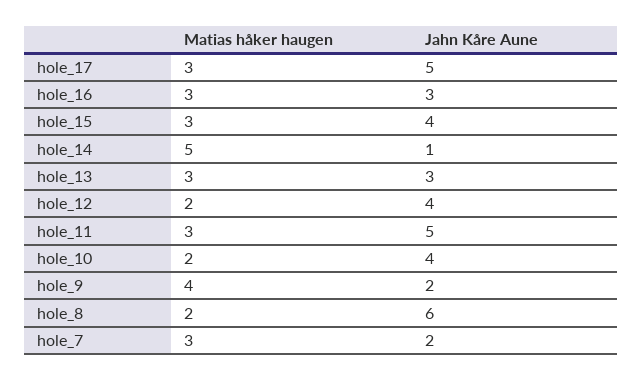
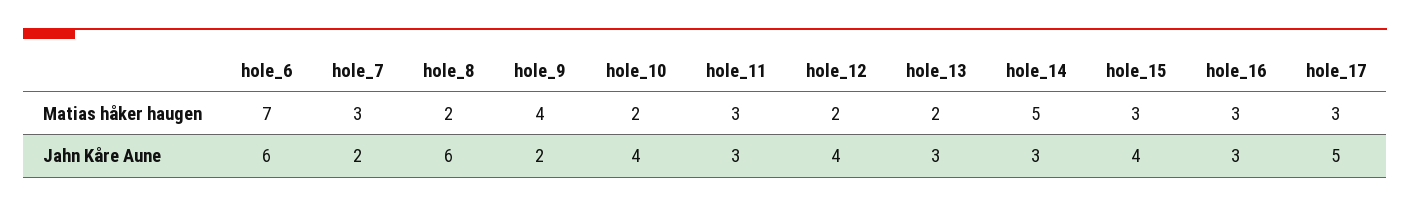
  {
    "Matias håker haugen": {
      "hole_17": 3,
      "hole_16": 3,
      "hole_15": 3,
      "hole_14": 5,
-     "hole_13": 3,
+     "hole_13": 2,
      "hole_12": 2,
      "hole_11": 3,
      "hole_10": 2,
      "hole_9": 4,
      "hole_8": 2,
-     "hole_7": 3
+     "hole_7": 3,
+     "hole_6": 7
    },
    "Jahn Kåre Aune": {
      "hole_17": 5,
      "hole_16": 3,
      "hole_15": 4,
-     "hole_14": 1,
+     "hole_14": 3,
      "hole_13": 3,
      "hole_12": 4,
-     "hole_11": 5,
+     "hole_11": 3,
      "hole_10": 4,
      "hole_9": 2,
      "hole_8": 6,
-     "hole_7": 2
+     "hole_7": 2,
+     "hole_6": 6
    }
  }

